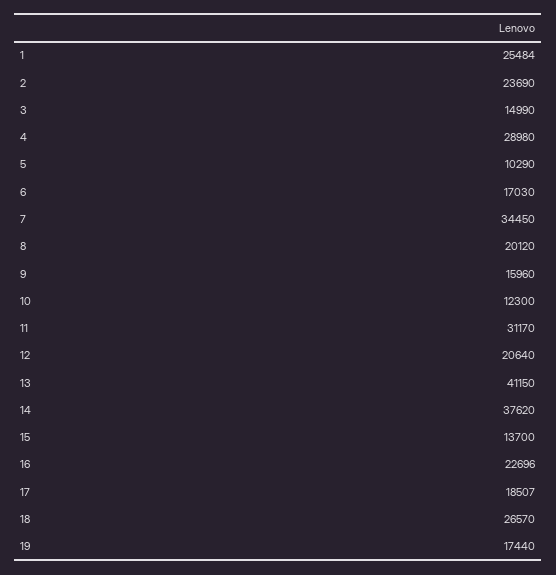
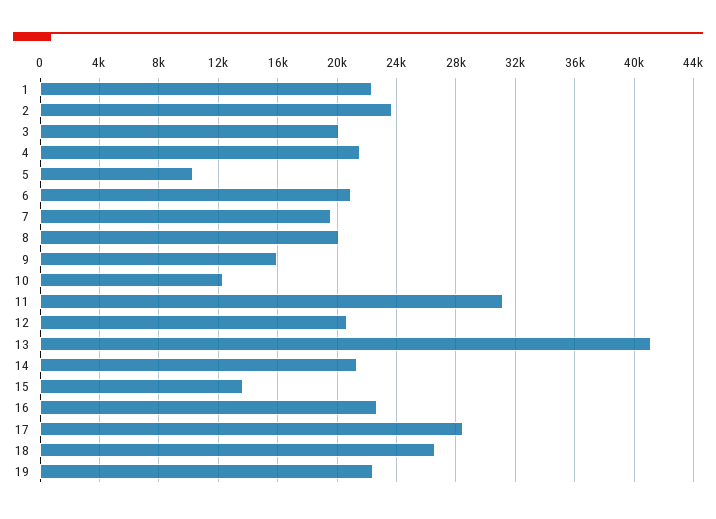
  {
-   "1": 25484,
+   "1": 22500,
    "2": 23690,
-   "3": 14990,
+   "3": 20000,
-   "4": 28980,
+   "4": 21500,
    "5": 10290,
-   "6": 17030,
+   "6": 21000,
-   "7": 34450,
+   "7": 19500,
    "8": 20120,
    "9": 15960,
    "10": 12300,
    "11": 31170,
    "12": 20640,
    "13": 41150,
-   "14": 37620,
+   "14": 21500,
    "15": 13700,
    "16": 22696,
-   "17": 18507,
+   "17": 28500,
    "18": 26570,
-   "19": 17440
+   "19": 22500
  }

